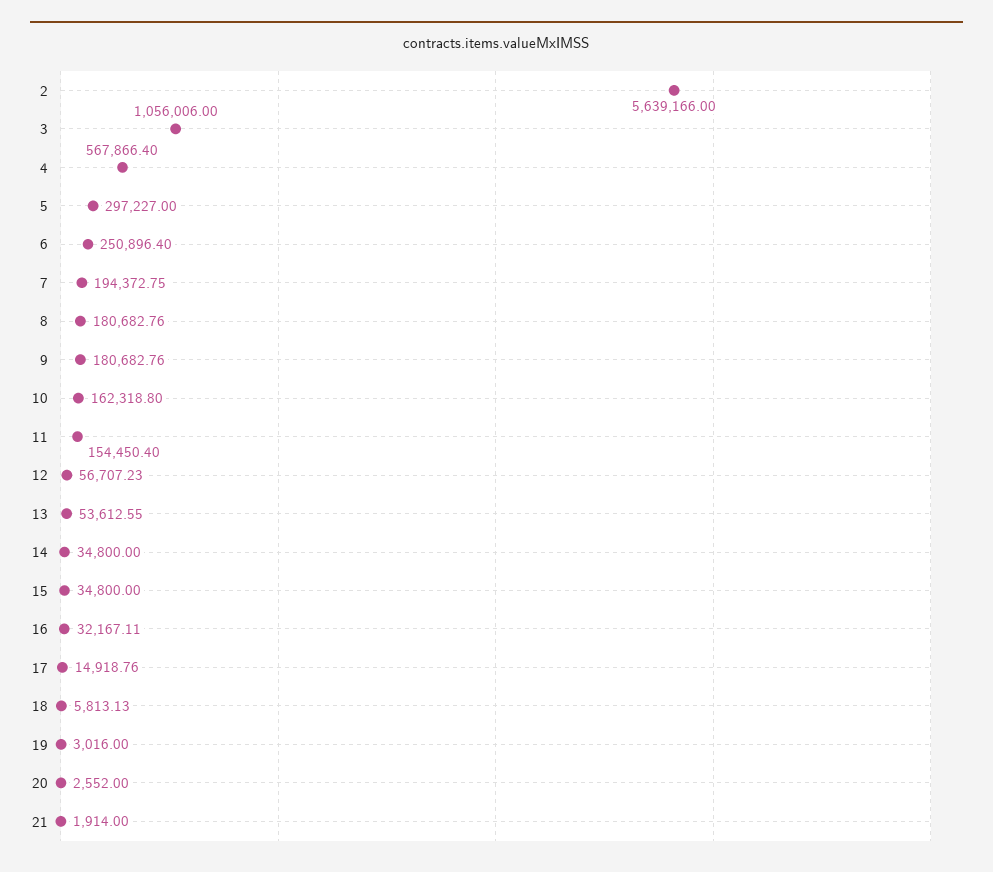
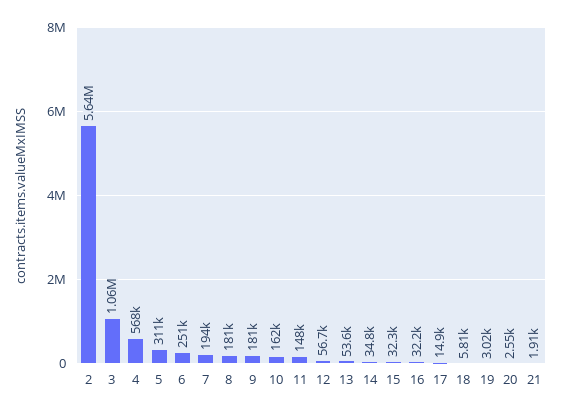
  {
    "2": 5639166,
    "3": 1056006,
    "4": 567866.4,
-   "5": 297227,
+   "5": 311000,
    "6": 250896.4,
    "7": 194372.75,
    "8": 180682.76,
    "9": 180682.76,
    "10": 162318.8,
-   "11": 154450.4,
+   "11": 148000,
    "12": 56707.23,
    "13": 53612.55,
    "14": 34800,
-   "15": 34800,
+   "15": 32300,
    "16": 32167.11,
    "17": 14918.76,
    "18": 5813.13,
    "19": 3016,
    "20": 2552,
    "21": 1914
  }

